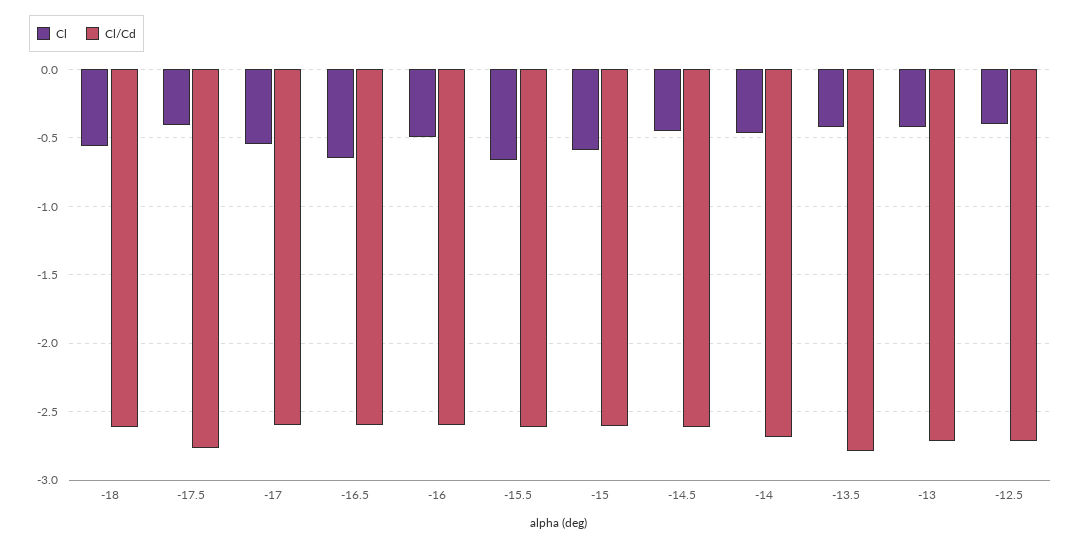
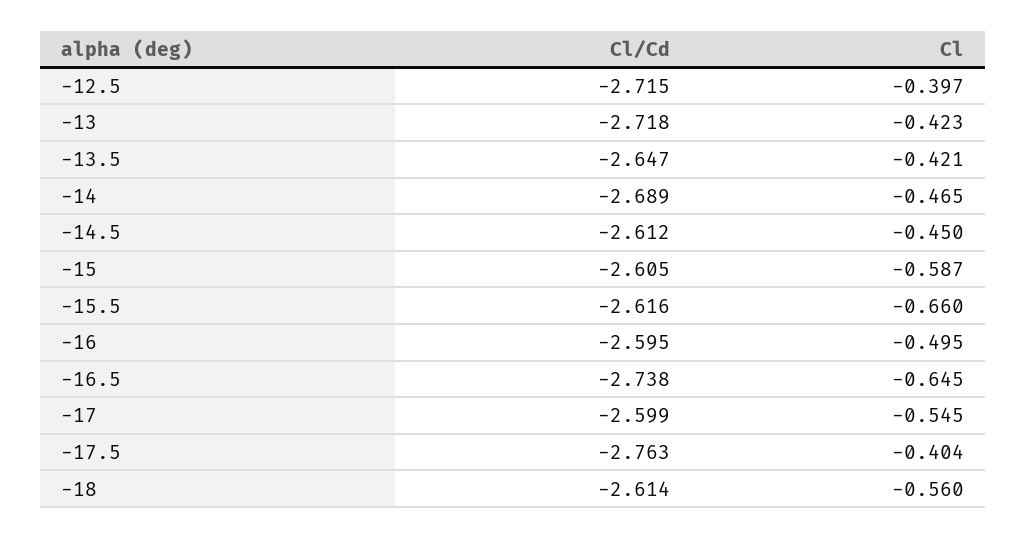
  {
    "Cl": {
      "-18": -0.56,
      "-17.5": -0.404,
      "-17": -0.545,
      "-16.5": -0.645,
      "-16": -0.495,
      "-15.5": -0.66,
      "-15": -0.587,
      "-14.5": -0.45,
      "-14": -0.465,
      "-13.5": -0.421,
      "-13": -0.423,
      "-12.5": -0.397
    },
    "Cl/Cd": {
      "-18": -2.614,
      "-17.5": -2.763,
      "-17": -2.599,
-     "-16.5": -2.6,
+     "-16.5": -2.738,
      "-16": -2.595,
      "-15.5": -2.616,
      "-15": -2.605,
      "-14.5": -2.612,
      "-14": -2.689,
-     "-13.5": -2.8,
+     "-13.5": -2.647,
      "-13": -2.718,
      "-12.5": -2.715
    }
  }

